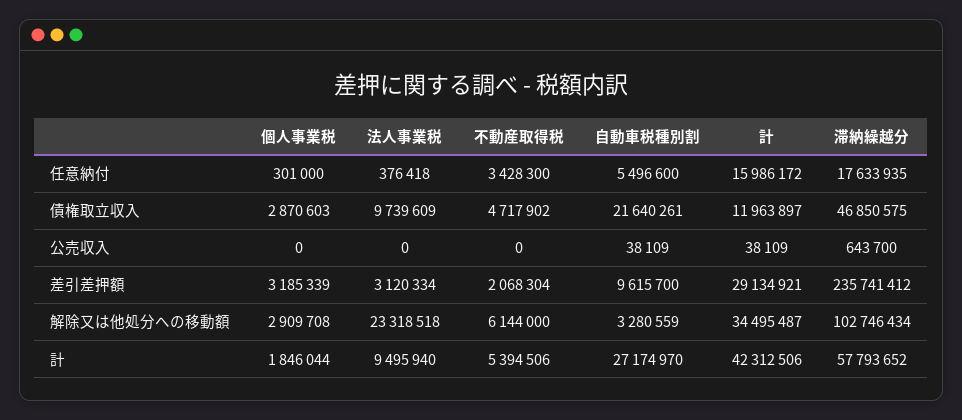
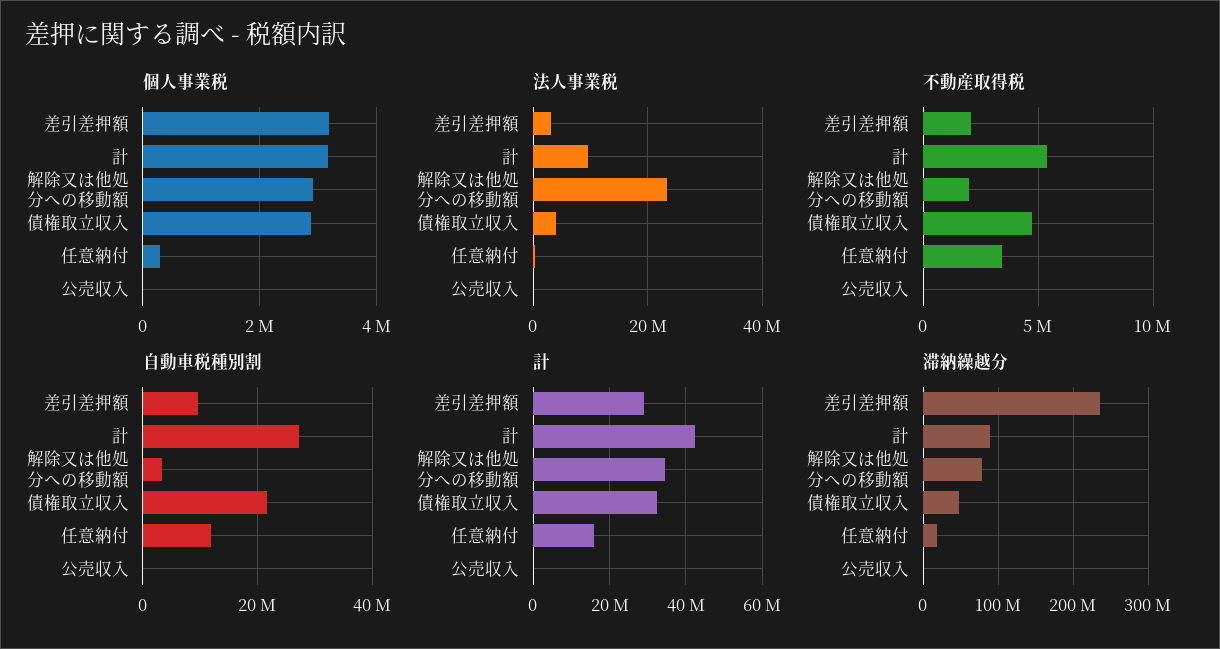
  {
    "個人事業税": {
      "任意納付": 301000,
      "債権取立収入": 2870603,
      "公売収入": 0,
      "差引差押額": 3185339,
      "解除又は他処分への移動額": 2909708,
-     "計": 1846044
+     "計": 3200000
    },
    "法人事業税": {
      "任意納付": 376418,
-     "債権取立収入": 9739609,
+     "債権取立収入": 4000000,
      "公売収入": 0,
      "差引差押額": 3120334,
      "解除又は他処分への移動額": 23318518,
      "計": 9495940
    },
    "不動産取得税": {
      "任意納付": 3428300,
      "債権取立収入": 4717902,
      "公売収入": 0,
      "差引差押額": 2068304,
-     "解除又は他処分への移動額": 6144000,
+     "解除又は他処分への移動額": 2000000,
      "計": 5394506
    },
    "自動車税種別割": {
-     "任意納付": 5496600,
+     "任意納付": 12000000,
      "債権取立収入": 21640261,
      "公売収入": 38109,
      "差引差押額": 9615700,
      "解除又は他処分への移動額": 3280559,
      "計": 27174970
    },
    "計": {
      "任意納付": 15986172,
-     "債権取立収入": 11963897,
+     "債権取立収入": 32000000,
      "公売収入": 38109,
      "差引差押額": 29134921,
      "解除又は他処分への移動額": 34495487,
      "計": 42312506
    },
    "滞納繰越分": {
      "任意納付": 17633935,
      "債権取立収入": 46850575,
      "公売収入": 643700,
      "差引差押額": 235741412,
-     "解除又は他処分への移動額": 102746434,
+     "解除又は他処分への移動額": 80000000,
-     "計": 57793652
+     "計": 90000000
    }
  }

